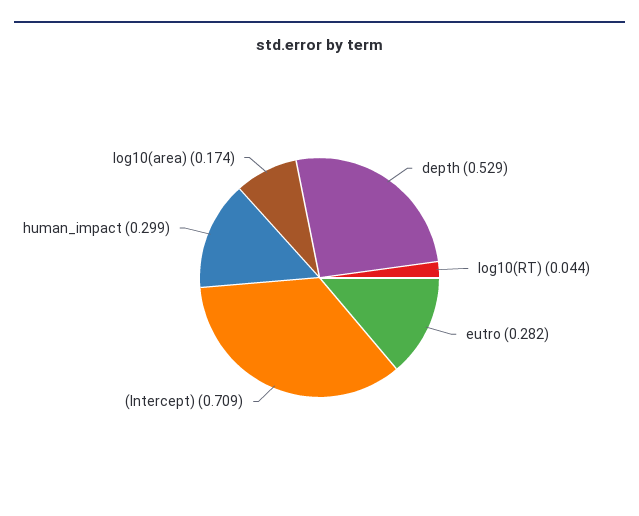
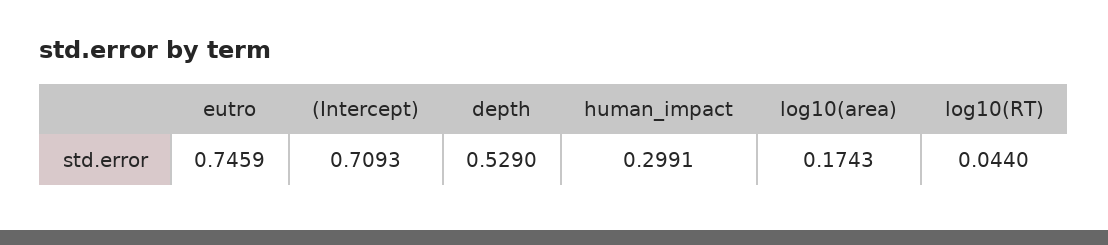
  {
    "depth": 0.529,
    "log10(RT)": 0.044,
-   "eutro": 0.282,
+   "eutro": 0.7459,
    "(Intercept)": 0.7093,
    "human_impact": 0.2991,
    "log10(area)": 0.1743
  }

